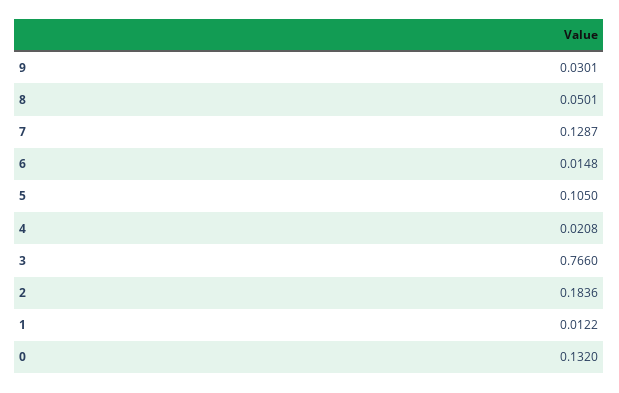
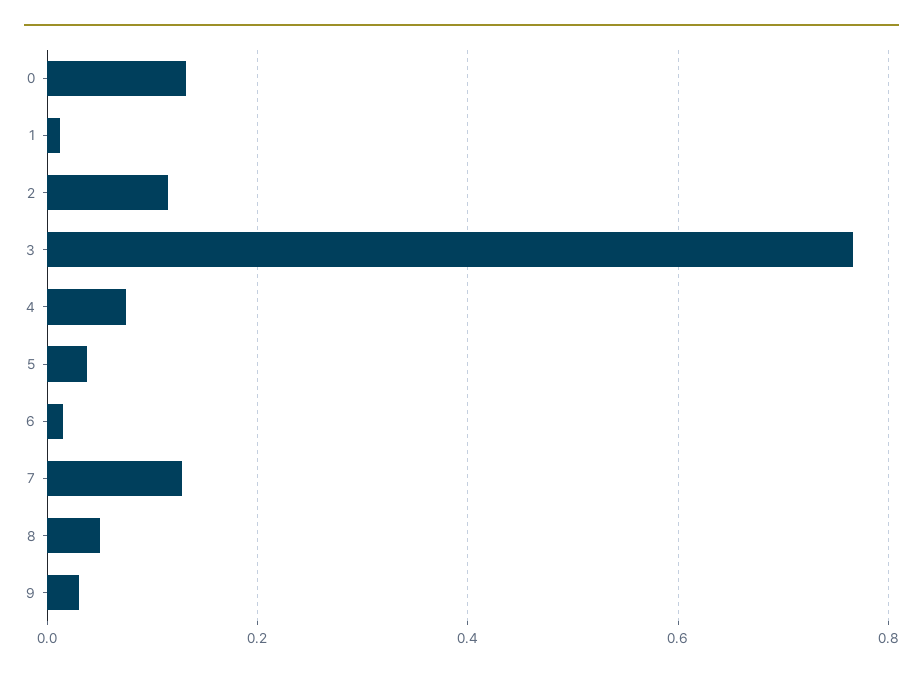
  {
    "9": 0.0301,
    "8": 0.0501,
    "7": 0.1287,
    "6": 0.0148,
-   "5": 0.105,
+   "5": 0.04,
-   "4": 0.0208,
+   "4": 0.08,
    "3": 0.766,
-   "2": 0.1836,
+   "2": 0.12,
    "1": 0.0122,
    "0": 0.132
  }

